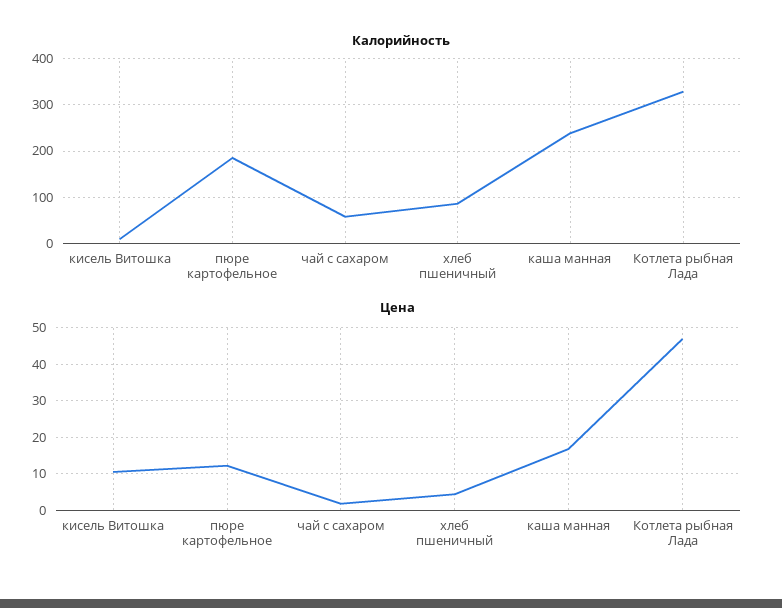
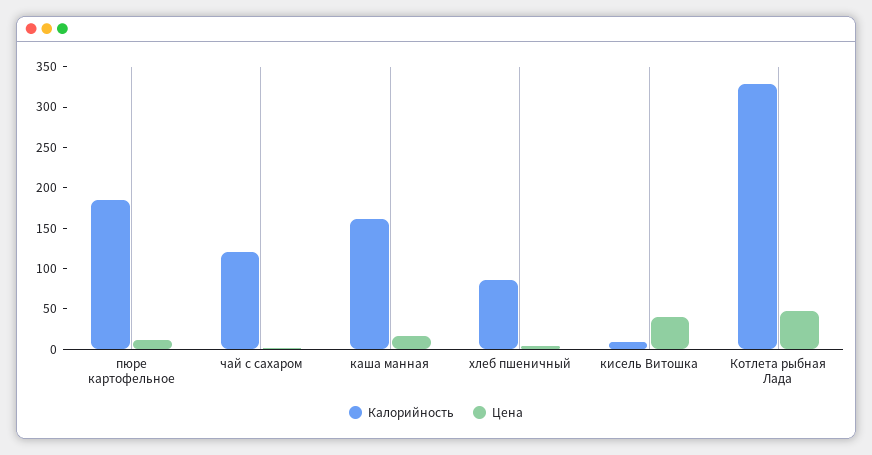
  {
    "Калорийность": {
      "кисель Витошка": 10,
      "пюре картофельное": 190,
-     "чай с сахаром": 60,
+     "чай с сахаром": 120,
      "хлеб пшеничный": 90,
-     "каша манная": 240,
+     "каша манная": 160,
      "Котлета рыбная Лада": 330
    },
    "Цена": {
-     "кисель Витошка": 10,
+     "кисель Витошка": 40,
      "пюре картофельное": 12,
      "чай с сахаром": 2,
      "хлеб пшеничный": 4,
      "каша манная": 16,
      "Котлета рыбная Лада": 48
    }
  }

